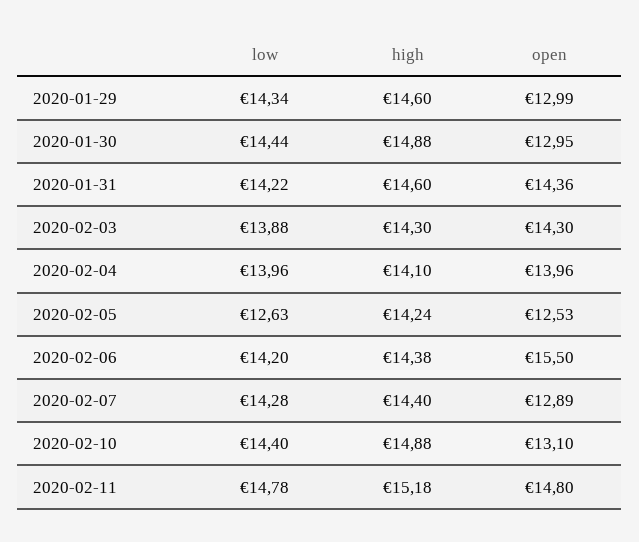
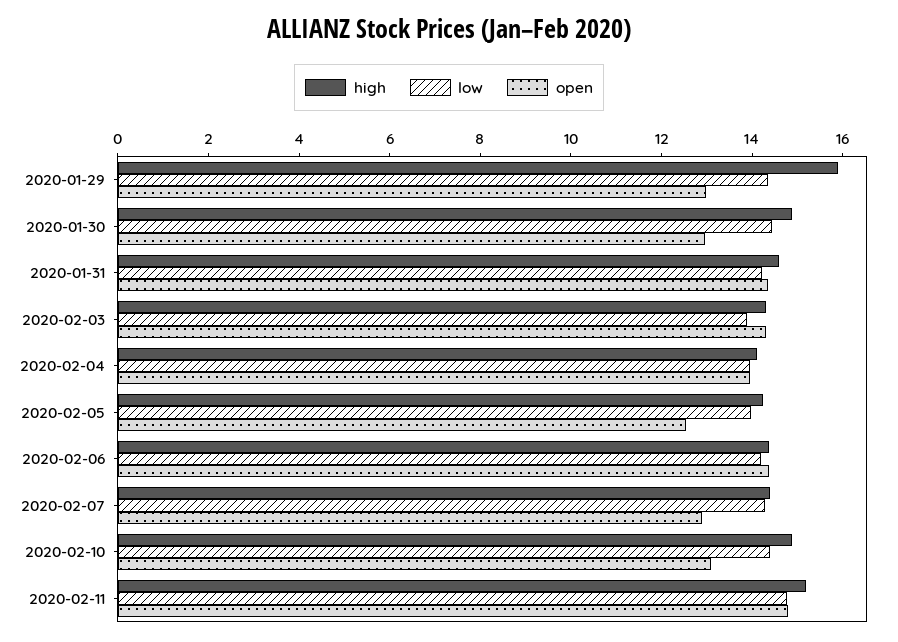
  {
    "low": {
      "2020-01-29": 14.34,
      "2020-01-30": 14.44,
      "2020-01-31": 14.22,
      "2020-02-03": 13.88,
      "2020-02-04": 13.96,
-     "2020-02-05": 12.63,
+     "2020-02-05": 14,
      "2020-02-06": 14.2,
      "2020-02-07": 14.28,
      "2020-02-10": 14.4,
      "2020-02-11": 14.78
    },
    "high": {
-     "2020-01-29": 14.6,
+     "2020-01-29": 16,
      "2020-01-30": 14.88,
      "2020-01-31": 14.6,
      "2020-02-03": 14.3,
      "2020-02-04": 14.1,
      "2020-02-05": 14.24,
      "2020-02-06": 14.38,
      "2020-02-07": 14.4,
      "2020-02-10": 14.88,
      "2020-02-11": 15.18
    },
    "open": {
      "2020-01-29": 12.99,
      "2020-01-30": 12.95,
      "2020-01-31": 14.36,
      "2020-02-03": 14.3,
      "2020-02-04": 13.96,
      "2020-02-05": 12.53,
-     "2020-02-06": 15.5,
+     "2020-02-06": 14.5,
      "2020-02-07": 12.89,
      "2020-02-10": 13.1,
      "2020-02-11": 14.8
    }
  }

